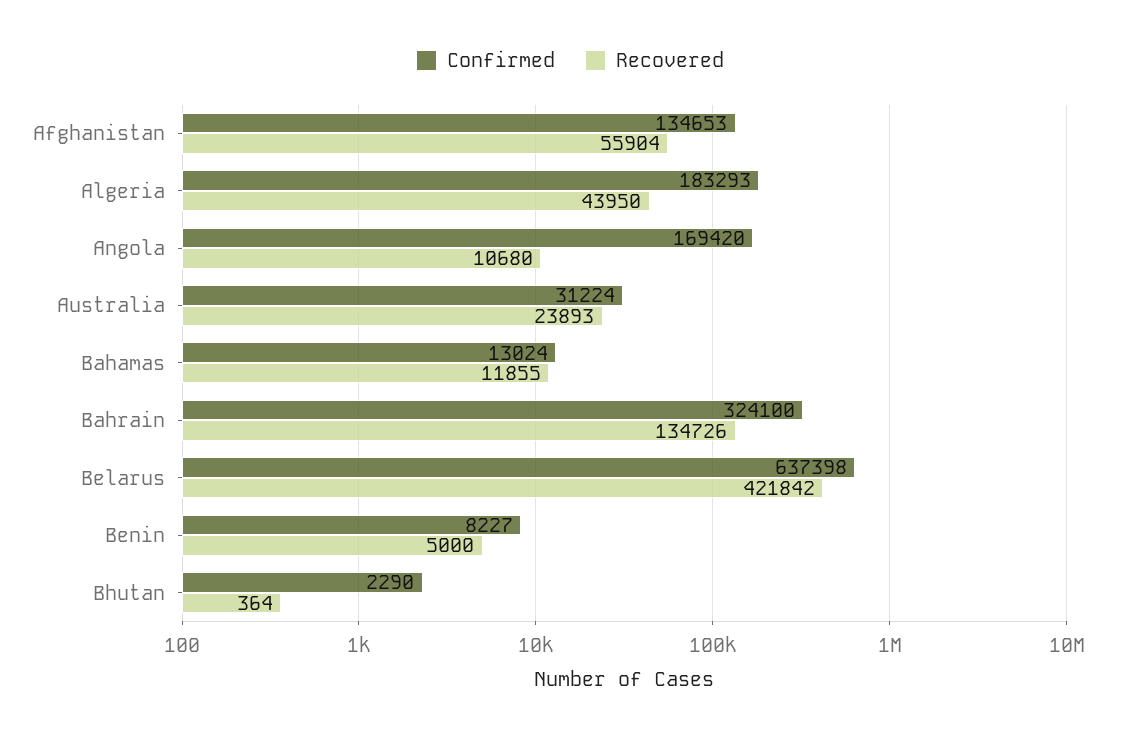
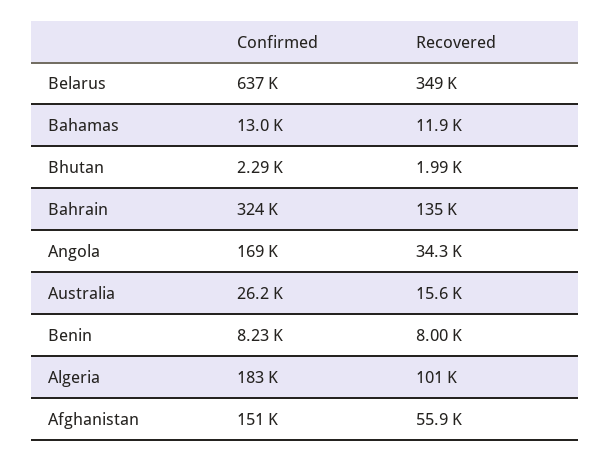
  {
    "Confirmed": {
-     "Afghanistan": 134653,
+     "Afghanistan": 151000,
      "Algeria": 183293,
      "Angola": 169420,
-     "Australia": 31224,
+     "Australia": 26200,
      "Bahamas": 13024,
      "Bahrain": 324100,
      "Belarus": 637398,
      "Benin": 8227,
      "Bhutan": 2290
    },
    "Recovered": {
      "Afghanistan": 55904,
-     "Algeria": 43950,
+     "Algeria": 101000,
-     "Angola": 10680,
+     "Angola": 34300,
-     "Australia": 23893,
+     "Australia": 15600,
      "Bahamas": 11855,
      "Bahrain": 134726,
-     "Belarus": 421842,
+     "Belarus": 349000,
-     "Benin": 5000,
+     "Benin": 8000,
-     "Bhutan": 364
+     "Bhutan": 1990
    }
  }

